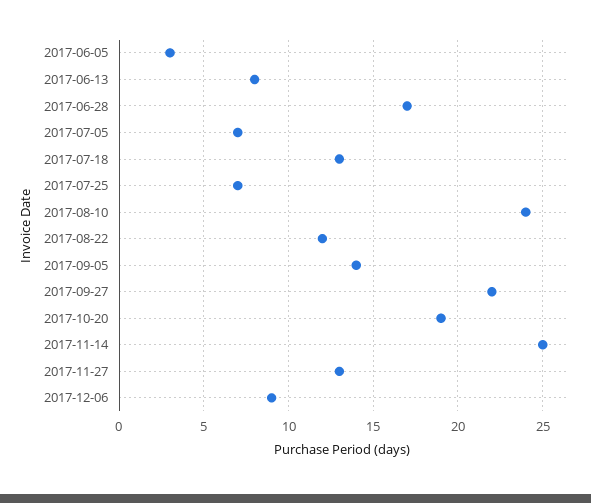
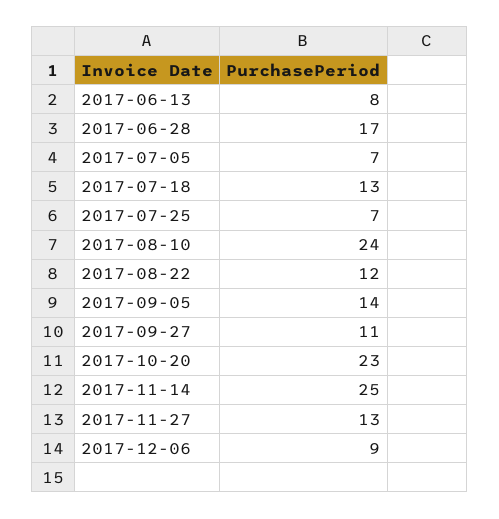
  {
-   "2017-06-05": 3,
    "2017-06-13": 8,
    "2017-06-28": 17,
    "2017-07-05": 7,
    "2017-07-18": 13,
    "2017-07-25": 7,
    "2017-08-10": 24,
    "2017-08-22": 12,
    "2017-09-05": 14,
-   "2017-09-27": 22,
+   "2017-09-27": 11,
-   "2017-10-20": 19,
+   "2017-10-20": 23,
    "2017-11-14": 25,
    "2017-11-27": 13,
    "2017-12-06": 9
  }

